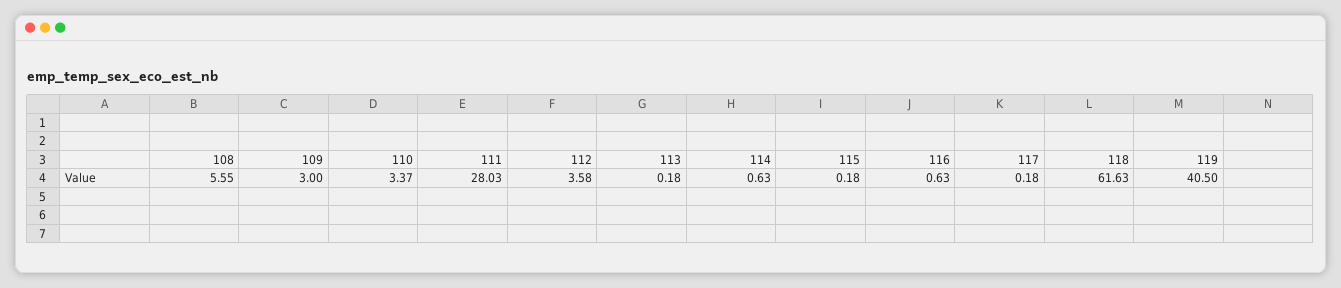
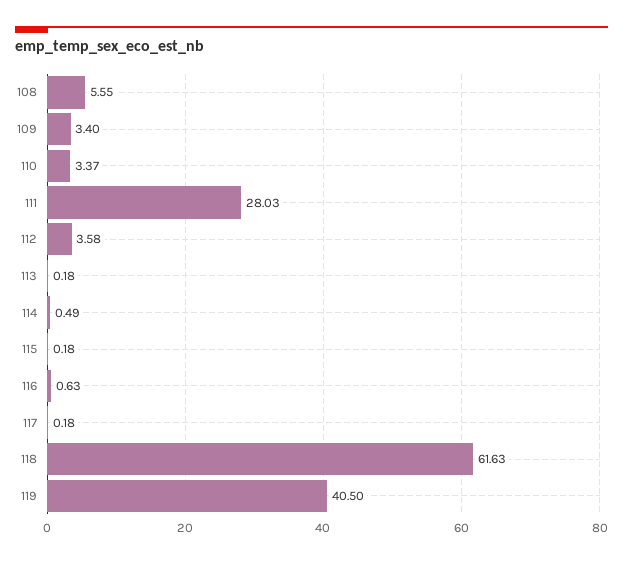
  {
    "108": 5.55,
-   "109": 3,
+   "109": 3.4,
    "110": 3.37,
    "111": 28.03,
    "112": 3.58,
    "113": 0.18,
-   "114": 0.63,
+   "114": 0.49,
    "115": 0.18,
    "116": 0.63,
    "117": 0.18,
    "118": 61.63,
    "119": 40.5
  }

